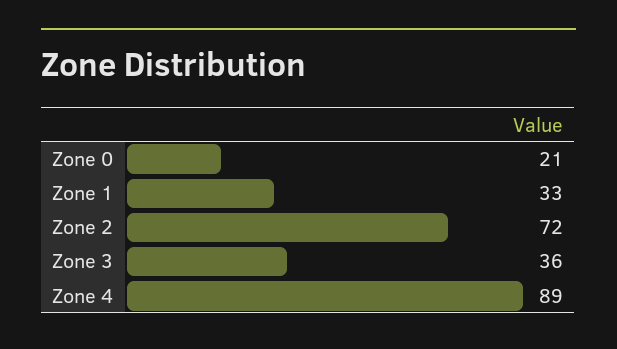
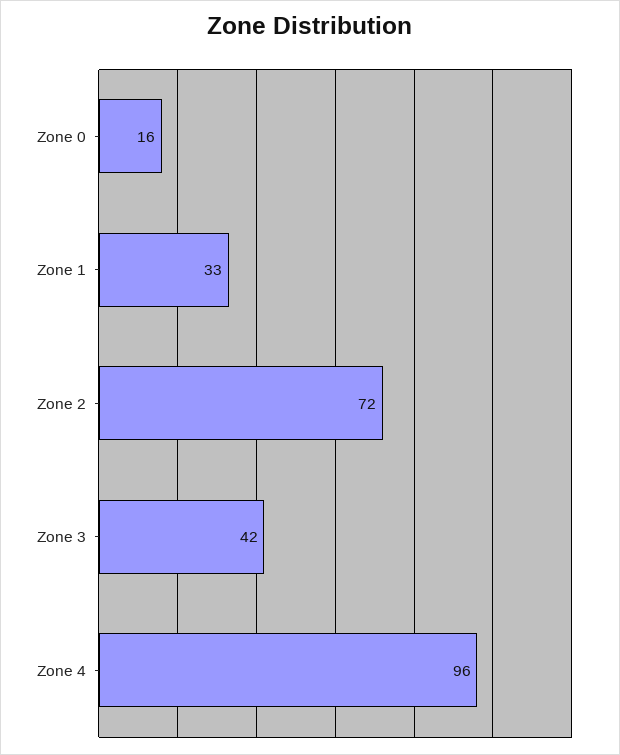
  {
-   "Zone 0": 21,
+   "Zone 0": 16,
    "Zone 1": 33,
    "Zone 2": 72,
-   "Zone 3": 36,
+   "Zone 3": 42,
-   "Zone 4": 89
+   "Zone 4": 96
  }

